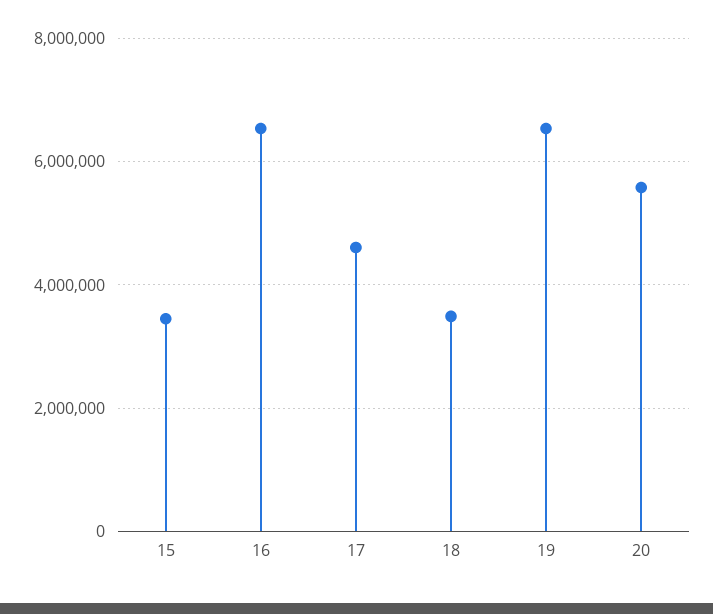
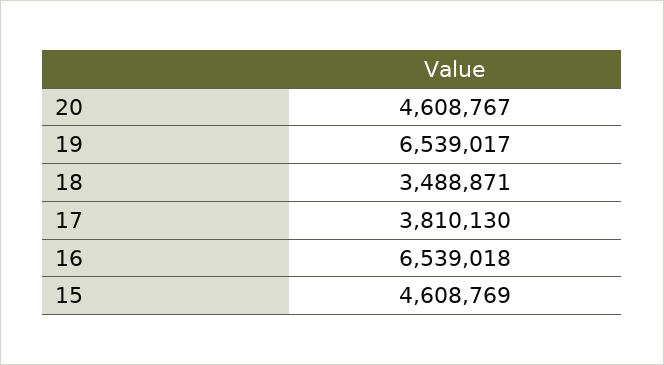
  {
-   "15": 3400000,
+   "15": 4608769,
    "16": 6539018,
-   "17": 4600000,
+   "17": 3810130,
    "18": 3488871,
    "19": 6539017,
-   "20": 5600000
+   "20": 4608767
  }

